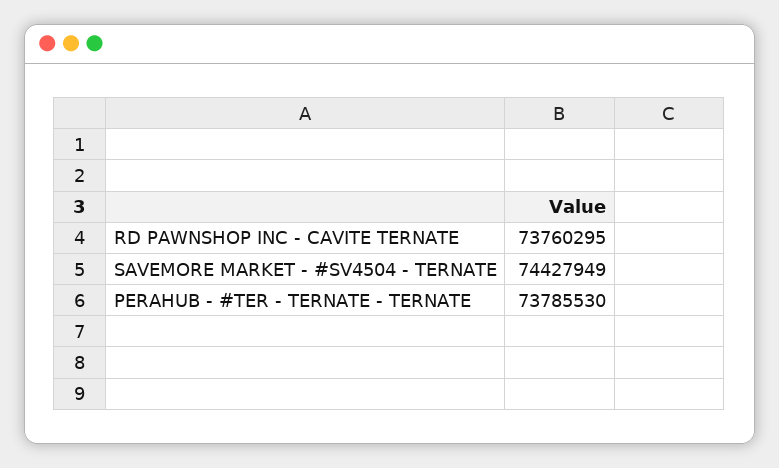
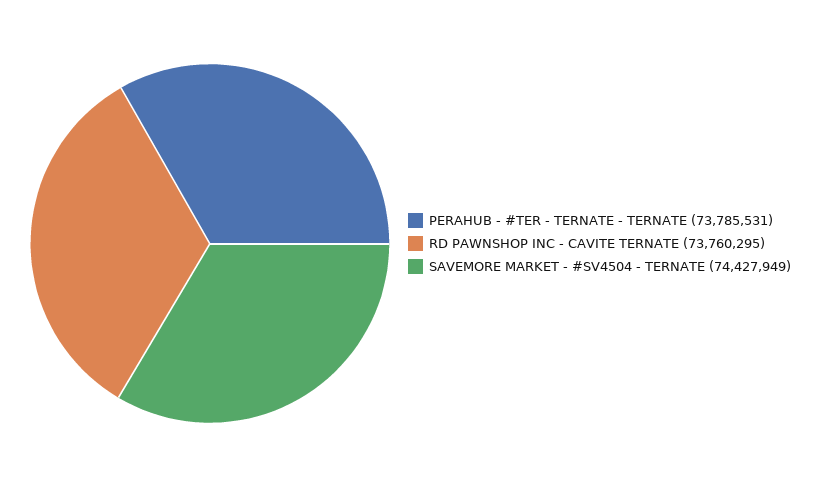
  {
    "RD PAWNSHOP INC - CAVITE TERNATE": 73760295,
    "SAVEMORE MARKET - #SV4504 - TERNATE": 74427949,
-   "PERAHUB - #TER - TERNATE - TERNATE": 73785530
+   "PERAHUB - #TER - TERNATE - TERNATE": 73785531
  }

